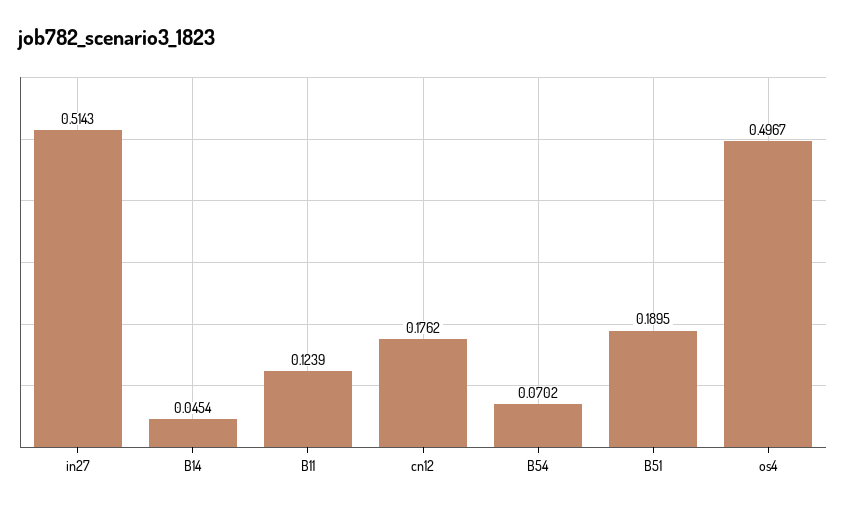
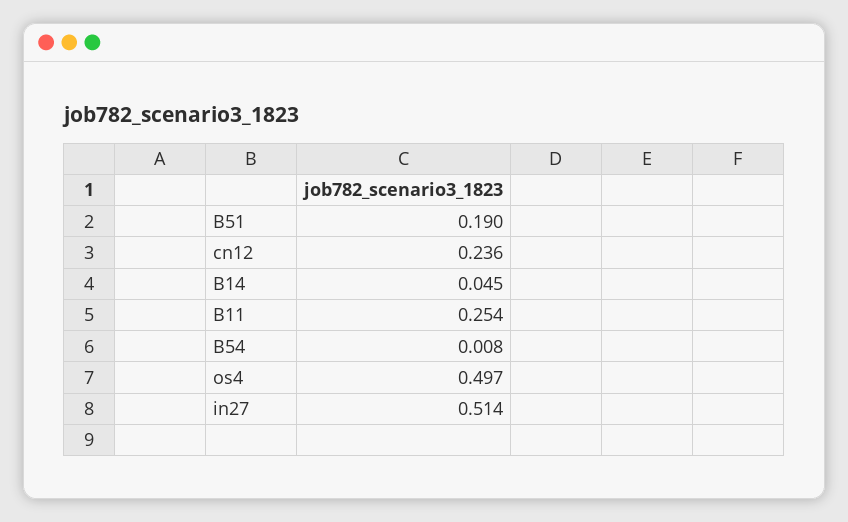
  {
    "in27": 0.5143,
    "B14": 0.0454,
-   "B11": 0.1239,
+   "B11": 0.254,
-   "cn12": 0.1762,
+   "cn12": 0.236,
-   "B54": 0.0702,
+   "B54": 0.008,
    "B51": 0.1895,
    "os4": 0.4967
  }

